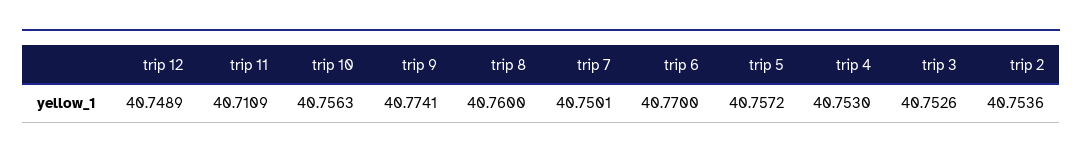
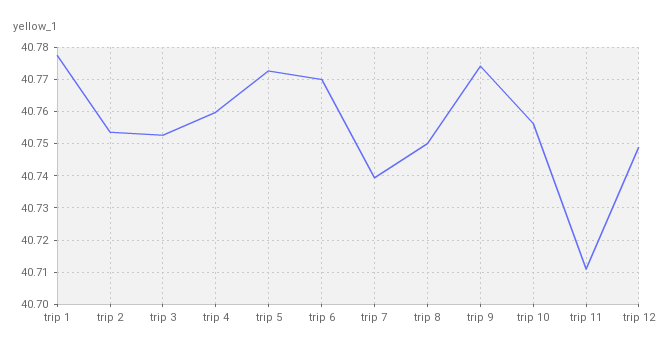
  {
    "trip 12": 40.7489,
    "trip 11": 40.7109,
    "trip 10": 40.7563,
    "trip 9": 40.7741,
-   "trip 8": 40.76,
+   "trip 8": 40.75,
-   "trip 7": 40.7501,
+   "trip 7": 40.74,
    "trip 6": 40.77,
-   "trip 5": 40.7572,
+   "trip 5": 40.772,
-   "trip 4": 40.753,
+   "trip 4": 40.76,
    "trip 3": 40.7526,
-   "trip 2": 40.7536
+   "trip 2": 40.7536,
+   "trip 1": 40.778
  }

